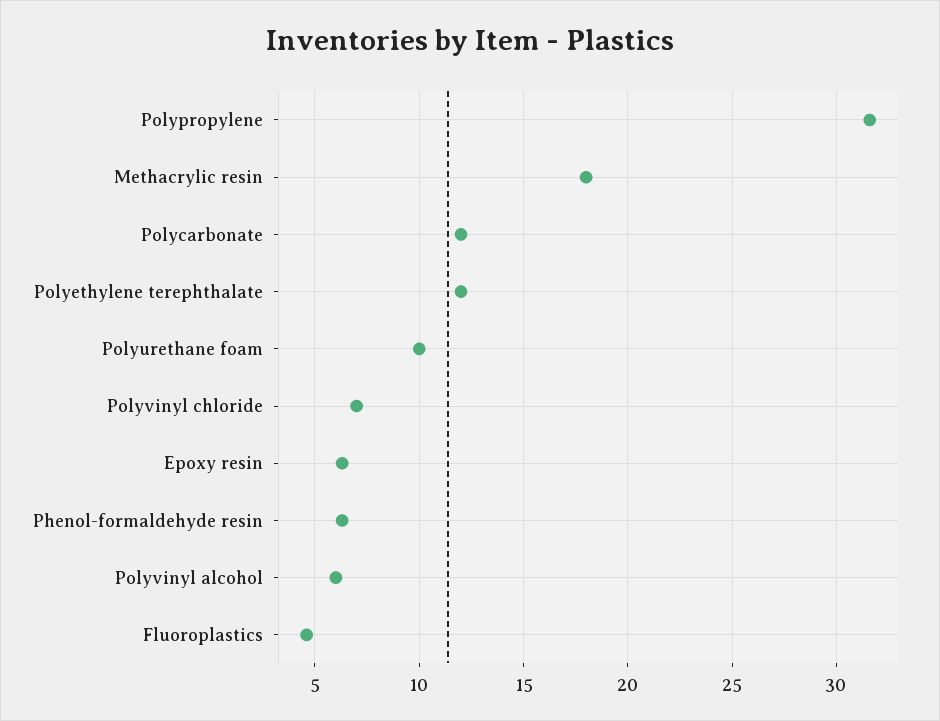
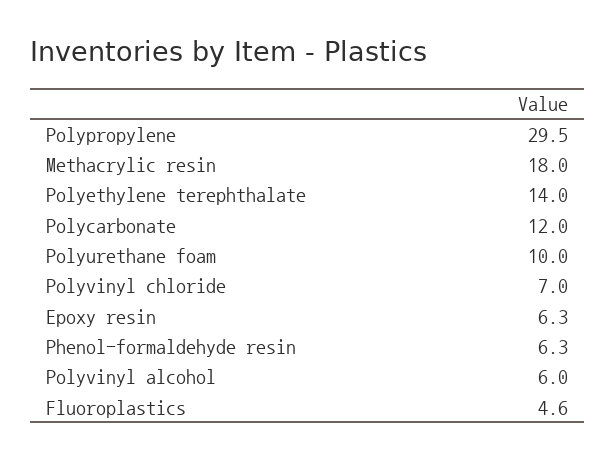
  {
-   "Polypropylene": 31.5,
+   "Polypropylene": 29.5,
    "Methacrylic resin": 18,
    "Polycarbonate": 12,
-   "Polyethylene terephthalate": 12,
+   "Polyethylene terephthalate": 14,
    "Polyurethane foam": 10,
    "Polyvinyl chloride": 7,
    "Epoxy resin": 6.3,
    "Phenol-formaldehyde resin": 6.3,
    "Polyvinyl alcohol": 6,
    "Fluoroplastics": 4.6
  }

